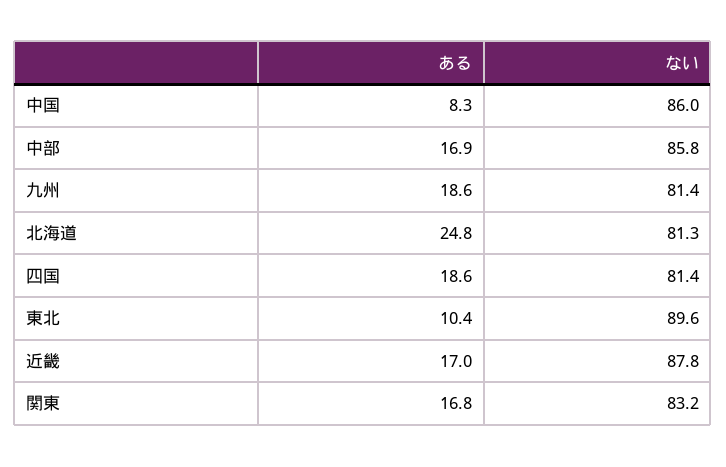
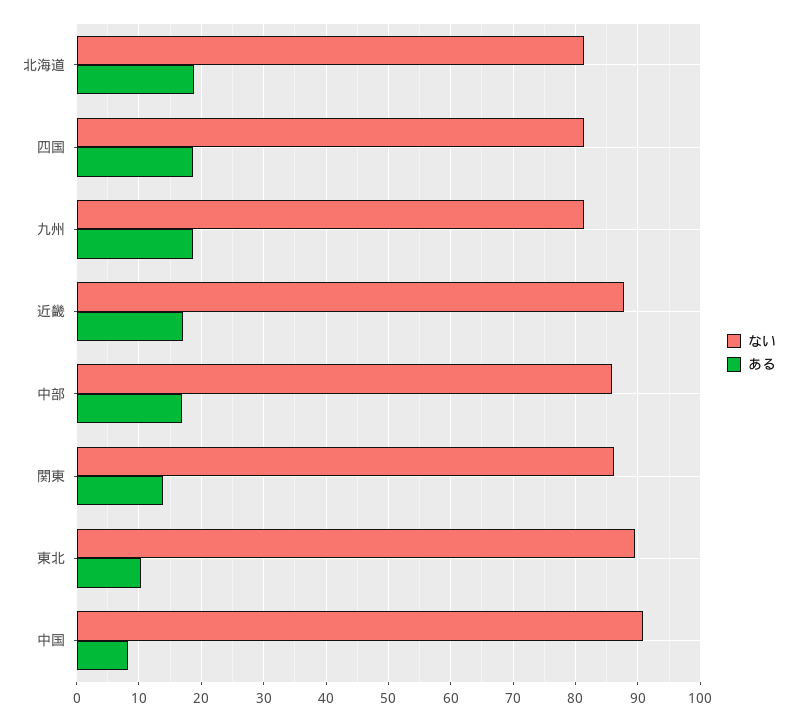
  {
    "ある": {
      "中国": 8.3,
      "中部": 16.9,
      "九州": 18.6,
-     "北海道": 24.8,
+     "北海道": 19,
      "四国": 18.6,
      "東北": 10.4,
      "近畿": 17,
-     "関東": 16.8
+     "関東": 14
    },
    "ない": {
-     "中国": 86,
+     "中国": 91,
      "中部": 85.8,
      "九州": 81.4,
      "北海道": 81.3,
      "四国": 81.4,
      "東北": 89.6,
      "近畿": 87.8,
-     "関東": 83.2
+     "関東": 86
    }
  }

